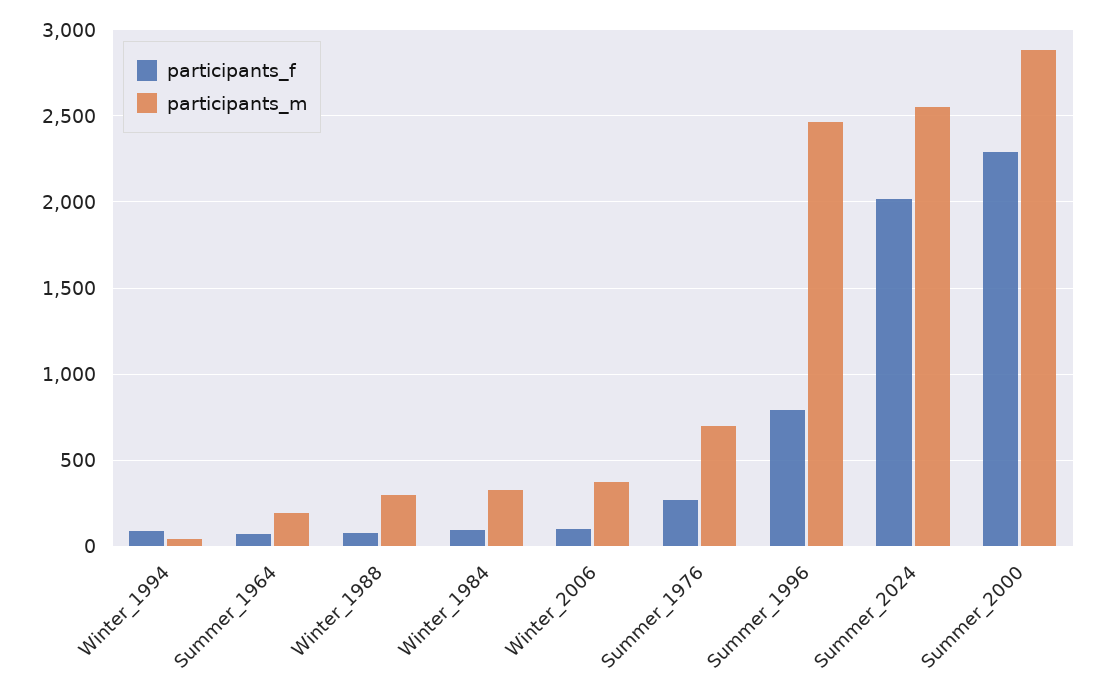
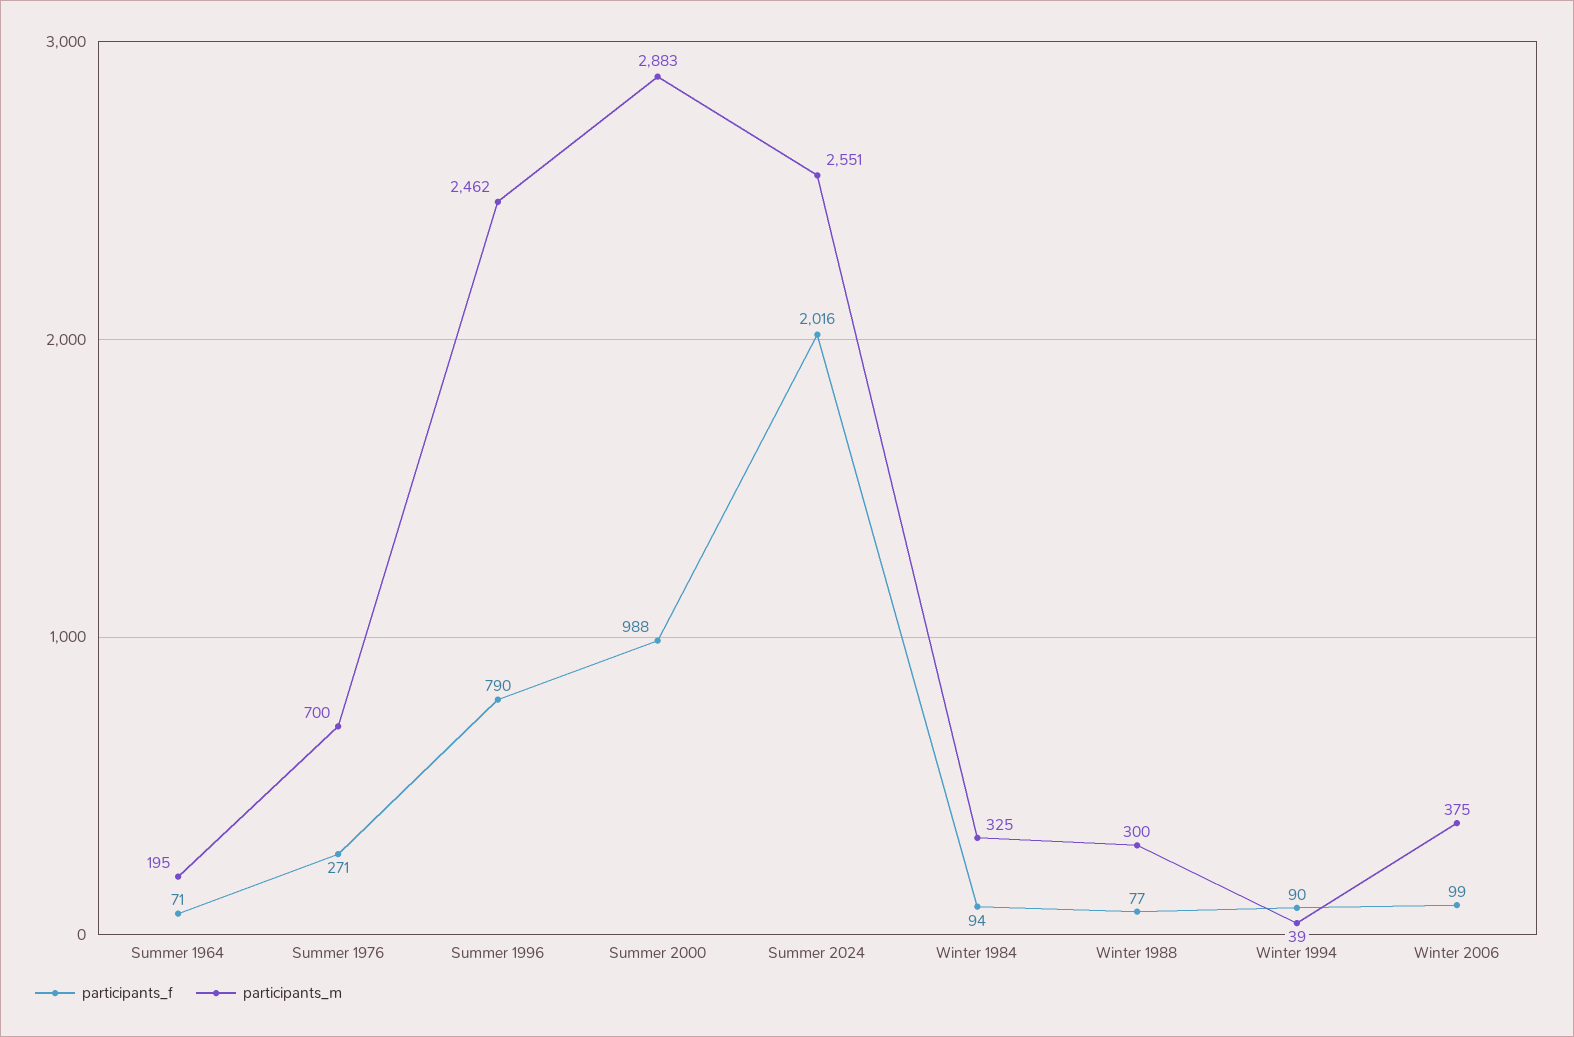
  {
    "participants_f": {
      "Winter_1994": 90,
      "Summer_1964": 71,
      "Winter_1988": 77,
      "Winter_1984": 94,
      "Winter_2006": 99,
      "Summer_1976": 271,
      "Summer_1996": 790,
      "Summer_2024": 2016,
-     "Summer_2000": 2300
+     "Summer_2000": 988
    },
    "participants_m": {
      "Winter_1994": 39,
      "Summer_1964": 195,
      "Winter_1988": 300,
      "Winter_1984": 325,
      "Winter_2006": 375,
      "Summer_1976": 700,
      "Summer_1996": 2462,
      "Summer_2024": 2551,
      "Summer_2000": 2883
    }
  }

